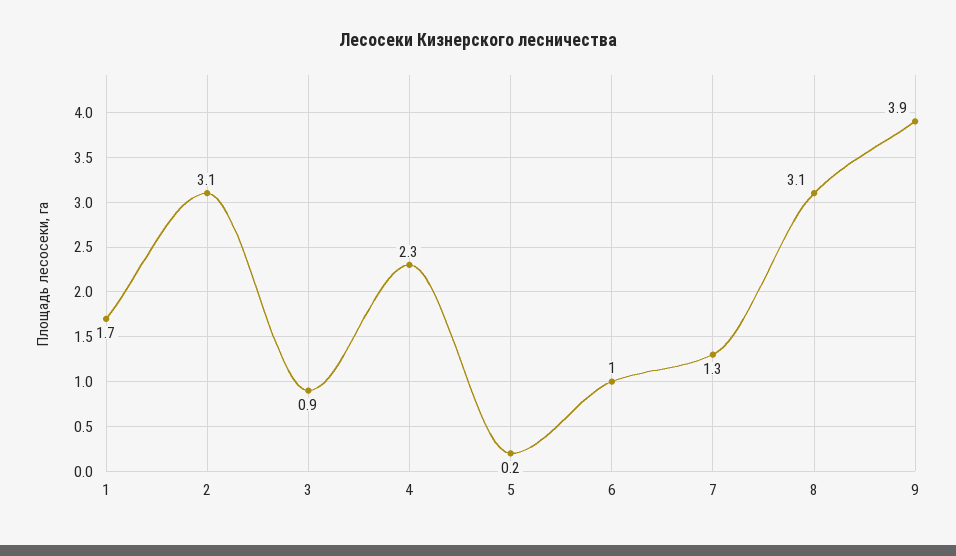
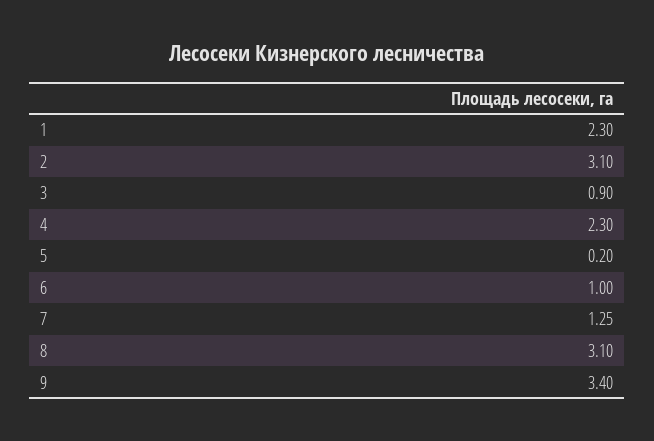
  {
-   "1": 1.7,
+   "1": 2.3,
    "2": 3.1,
    "3": 0.9,
    "4": 2.3,
    "5": 0.2,
    "6": 1,
    "7": 1.25,
    "8": 3.1,
-   "9": 3.9
+   "9": 3.4
  }

